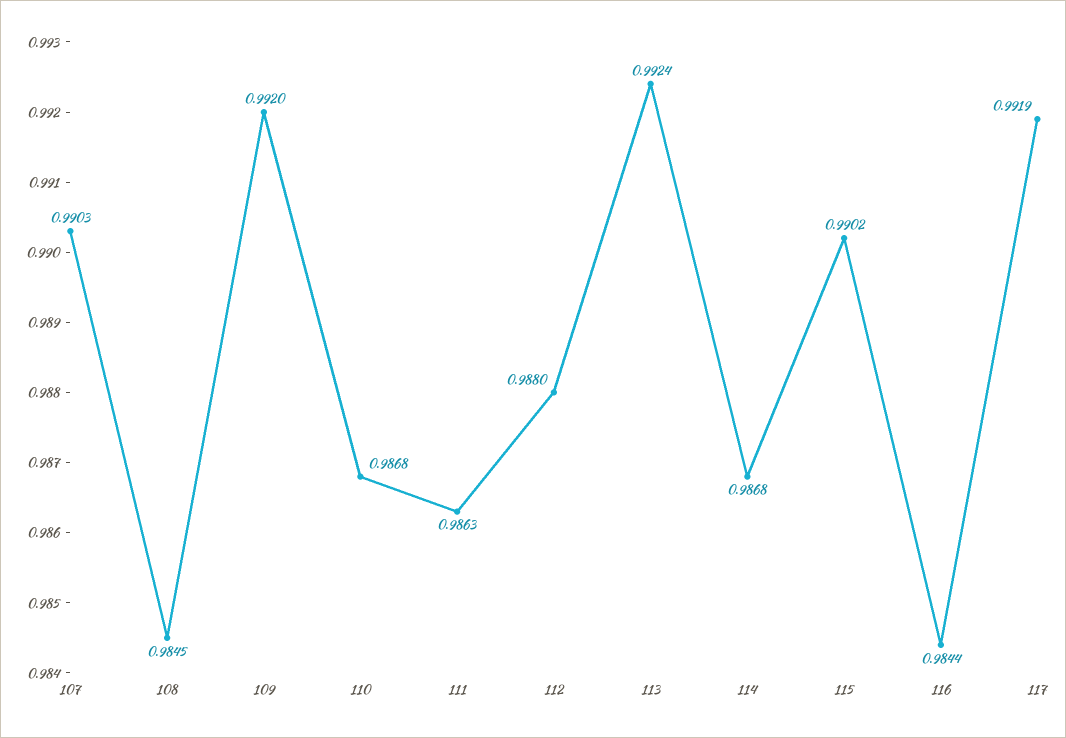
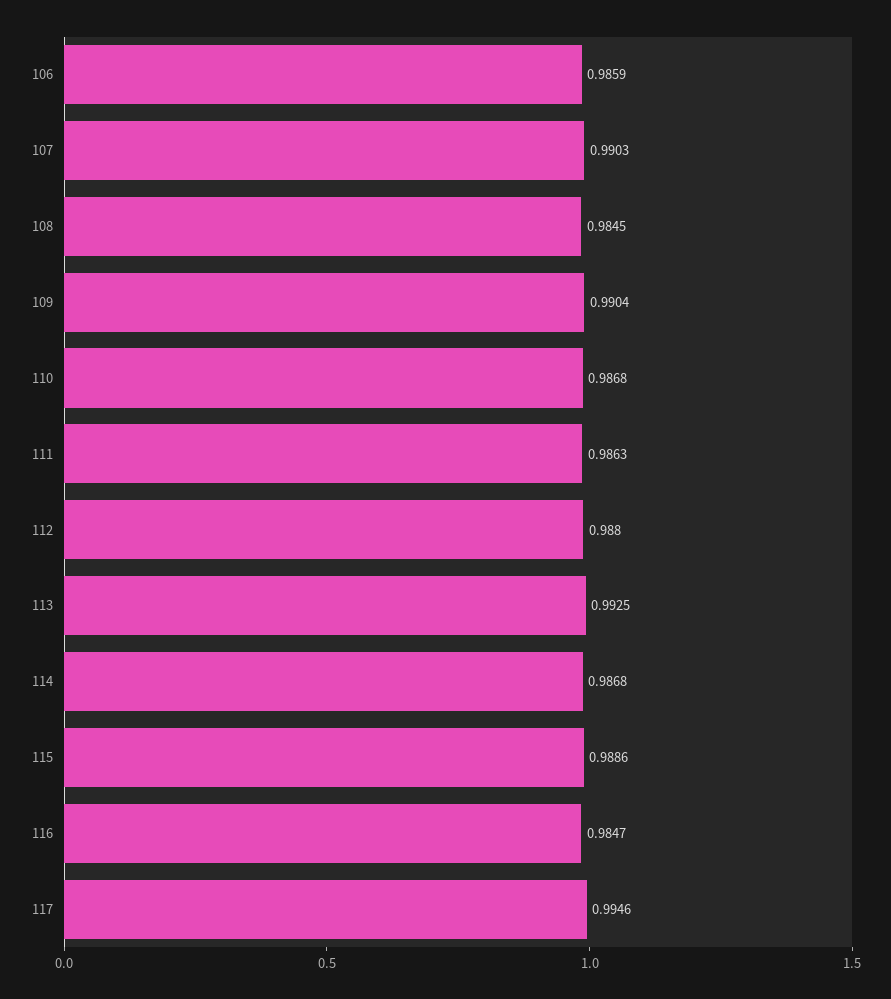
  {
    "107": 0.9903,
    "108": 0.9845,
-   "109": 0.992,
+   "109": 0.9904,
    "110": 0.9868,
    "111": 0.9863,
    "112": 0.988,
-   "113": 0.9924,
+   "113": 0.9925,
    "114": 0.9868,
-   "115": 0.9902,
+   "115": 0.9886,
-   "116": 0.9844,
+   "116": 0.9847,
-   "117": 0.9919
+   "117": 0.9946,
+   "106": 0.9859
  }

